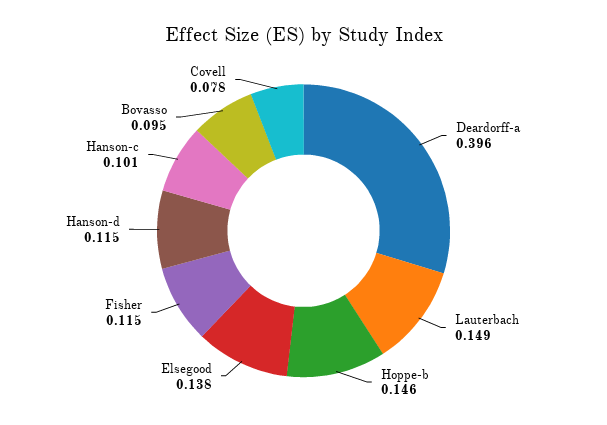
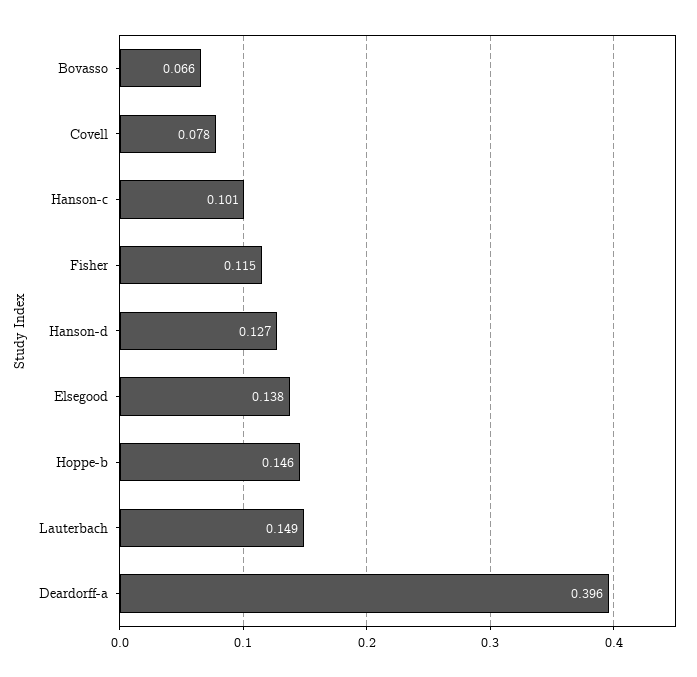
  {
    "Deardorff-a": 0.396,
    "Lauterbach": 0.149,
    "Hoppe-b": 0.146,
    "Elsegood": 0.138,
    "Fisher": 0.115,
-   "Hanson-d": 0.115,
+   "Hanson-d": 0.127,
    "Hanson-c": 0.101,
-   "Bovasso": 0.095,
+   "Bovasso": 0.066,
    "Covell": 0.078
  }

